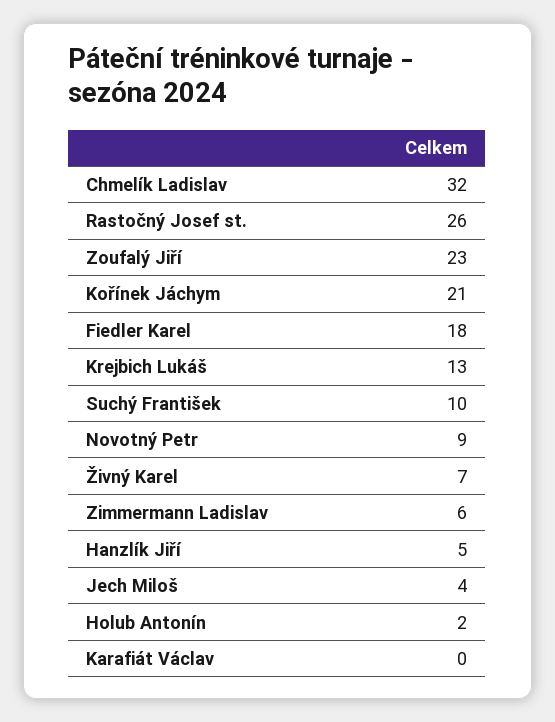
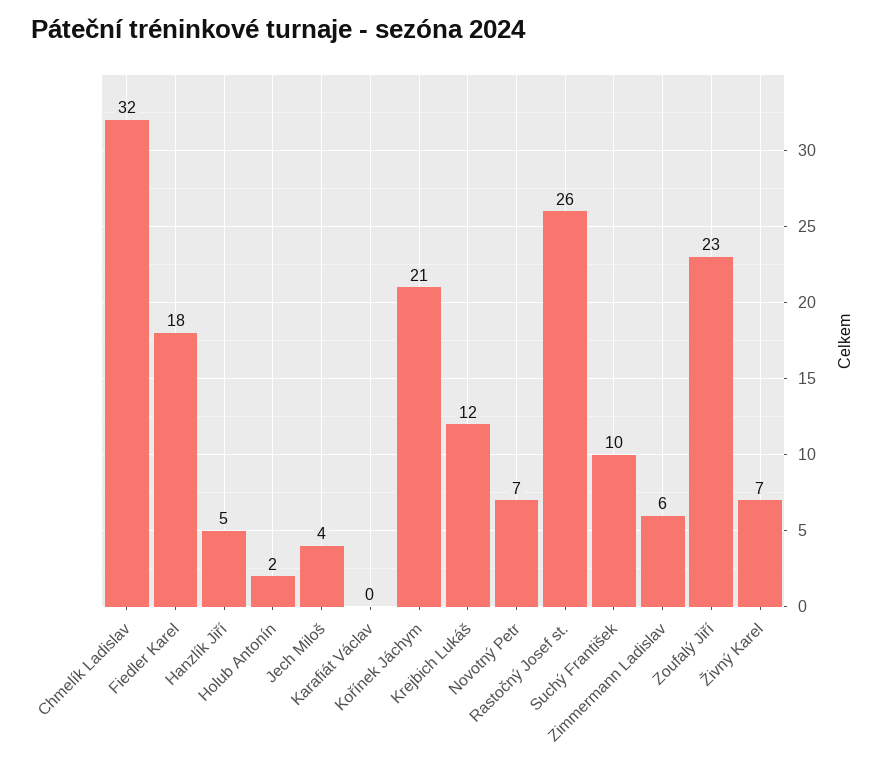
  {
    "Chmelík Ladislav": 32,
    "Rastočný Josef st.": 26,
    "Zoufalý Jiří": 23,
    "Kořínek Jáchym": 21,
    "Fiedler Karel": 18,
-   "Krejbich Lukáš": 13,
+   "Krejbich Lukáš": 12,
    "Suchý František": 10,
-   "Novotný Petr": 9,
+   "Novotný Petr": 7,
    "Živný Karel": 7,
    "Zimmermann Ladislav": 6,
    "Hanzlík Jiří": 5,
    "Jech Miloš": 4,
    "Holub Antonín": 2,
    "Karafiát Václav": 0
  }

